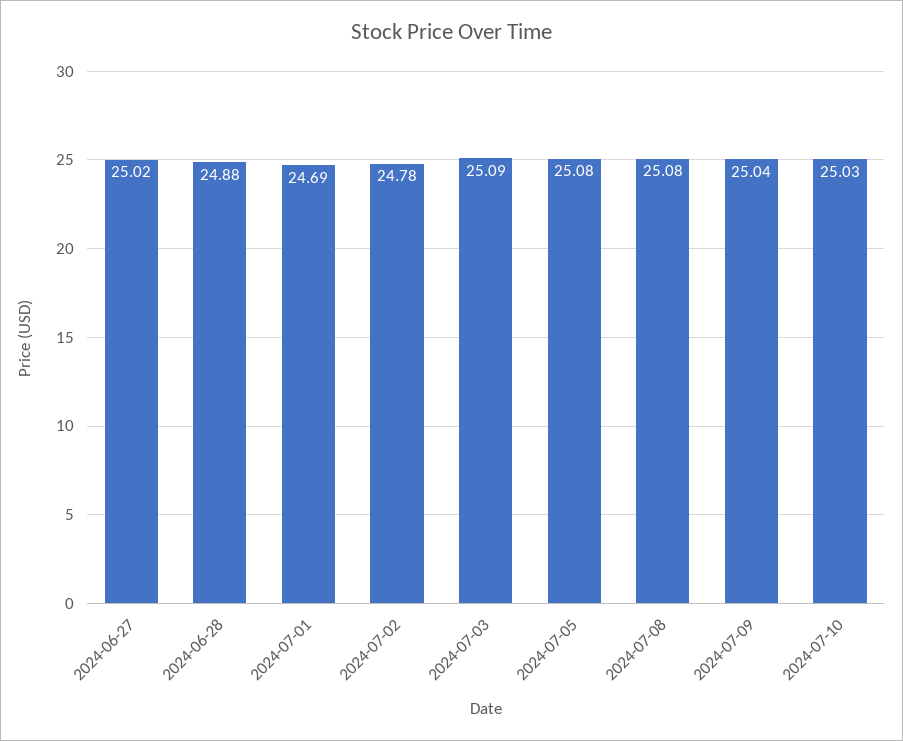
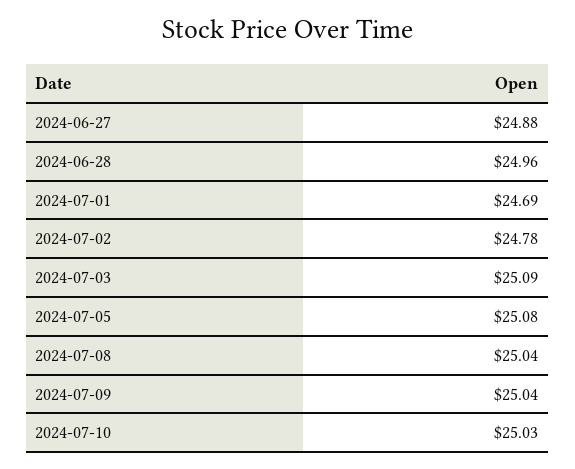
  {
-   "2024-06-27": 25.02,
+   "2024-06-27": 24.88,
-   "2024-06-28": 24.88,
+   "2024-06-28": 24.96,
    "2024-07-01": 24.69,
    "2024-07-02": 24.78,
    "2024-07-03": 25.09,
    "2024-07-05": 25.08,
-   "2024-07-08": 25.08,
+   "2024-07-08": 25.04,
    "2024-07-09": 25.04,
    "2024-07-10": 25.03
  }

